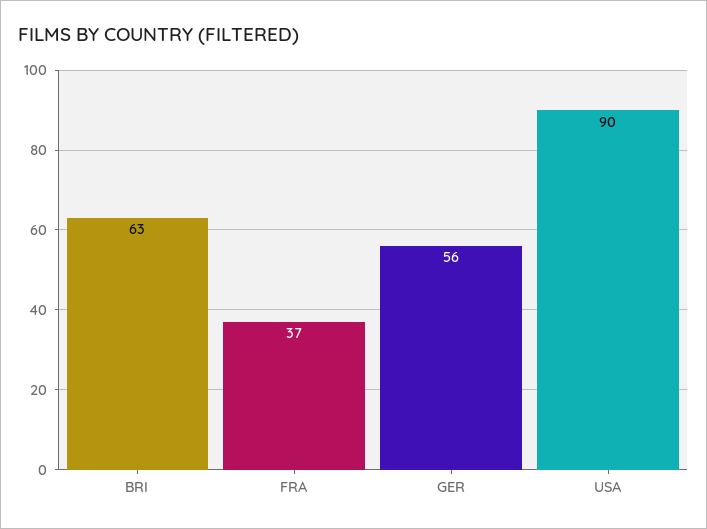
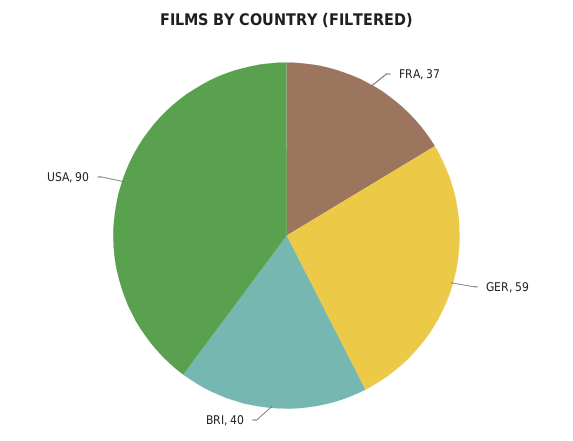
  {
-   "BRI": 63,
+   "BRI": 40,
    "FRA": 37,
-   "GER": 56,
+   "GER": 59,
    "USA": 90
  }

